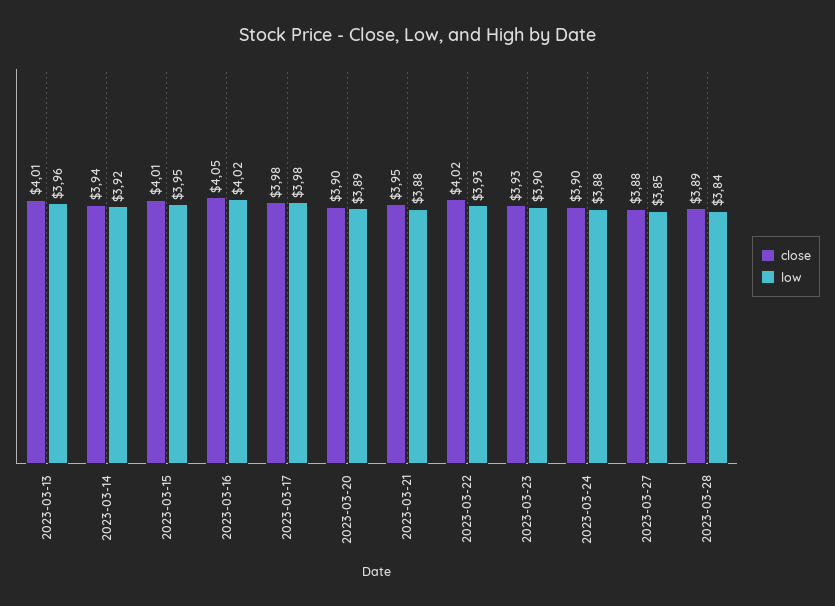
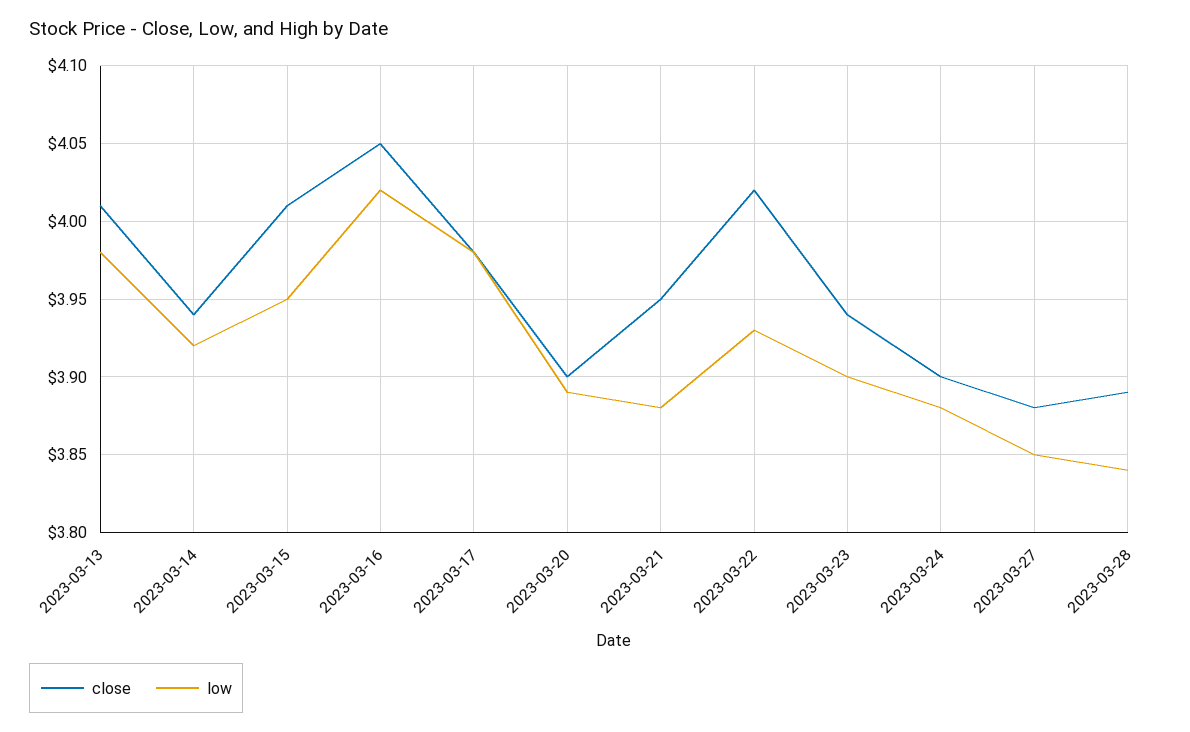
  {
    "close": {
      "2023-03-13": 4.01,
      "2023-03-14": 3.94,
      "2023-03-15": 4.01,
      "2023-03-16": 4.05,
      "2023-03-17": 3.98,
      "2023-03-20": 3.9,
      "2023-03-21": 3.95,
      "2023-03-22": 4.02,
-     "2023-03-23": 3.93,
+     "2023-03-23": 3.94,
      "2023-03-24": 3.9,
      "2023-03-27": 3.88,
      "2023-03-28": 3.89
    },
    "low": {
-     "2023-03-13": 3.96,
+     "2023-03-13": 3.98,
      "2023-03-14": 3.92,
      "2023-03-15": 3.95,
      "2023-03-16": 4.02,
      "2023-03-17": 3.98,
      "2023-03-20": 3.89,
      "2023-03-21": 3.88,
      "2023-03-22": 3.93,
      "2023-03-23": 3.9,
      "2023-03-24": 3.88,
      "2023-03-27": 3.85,
      "2023-03-28": 3.84
    }
  }

